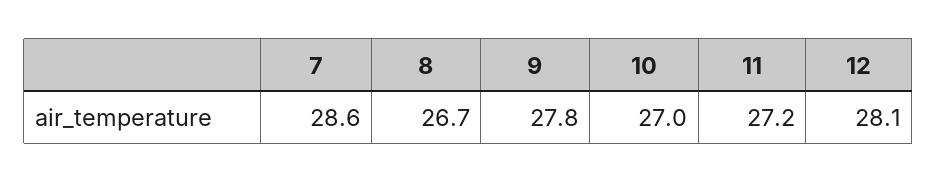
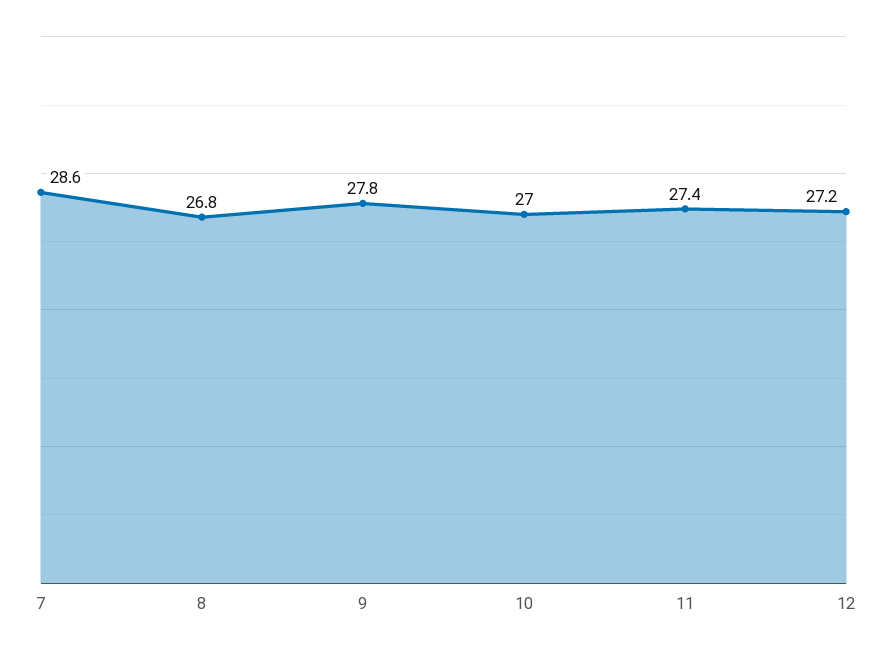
  {
    "7": 28.6,
-   "8": 26.7,
+   "8": 26.8,
    "9": 27.8,
    "10": 27,
-   "11": 27.2,
+   "11": 27.4,
-   "12": 28.1
+   "12": 27.2
  }

